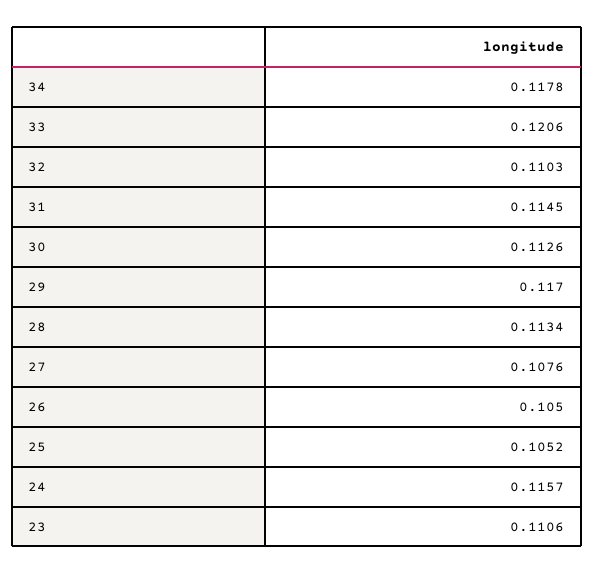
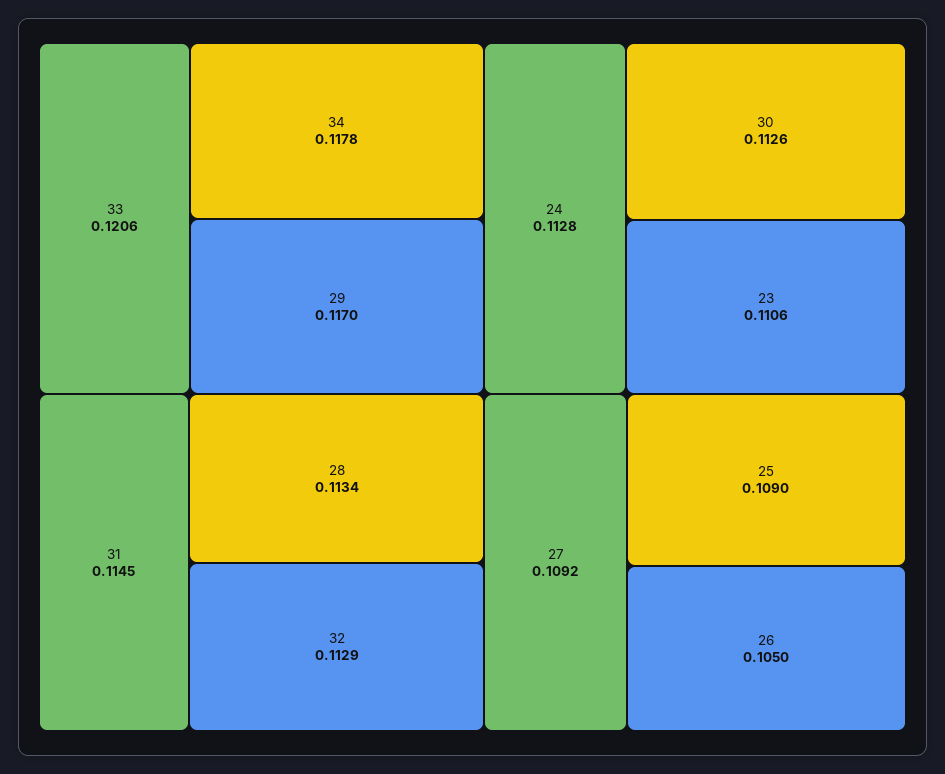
  {
    "34": 0.1178,
    "33": 0.1206,
-   "32": 0.1103,
+   "32": 0.1129,
    "31": 0.1145,
    "30": 0.1126,
    "29": 0.117,
    "28": 0.1134,
-   "27": 0.1076,
+   "27": 0.1092,
    "26": 0.105,
-   "25": 0.1052,
+   "25": 0.109,
-   "24": 0.1157,
+   "24": 0.1128,
    "23": 0.1106
  }

